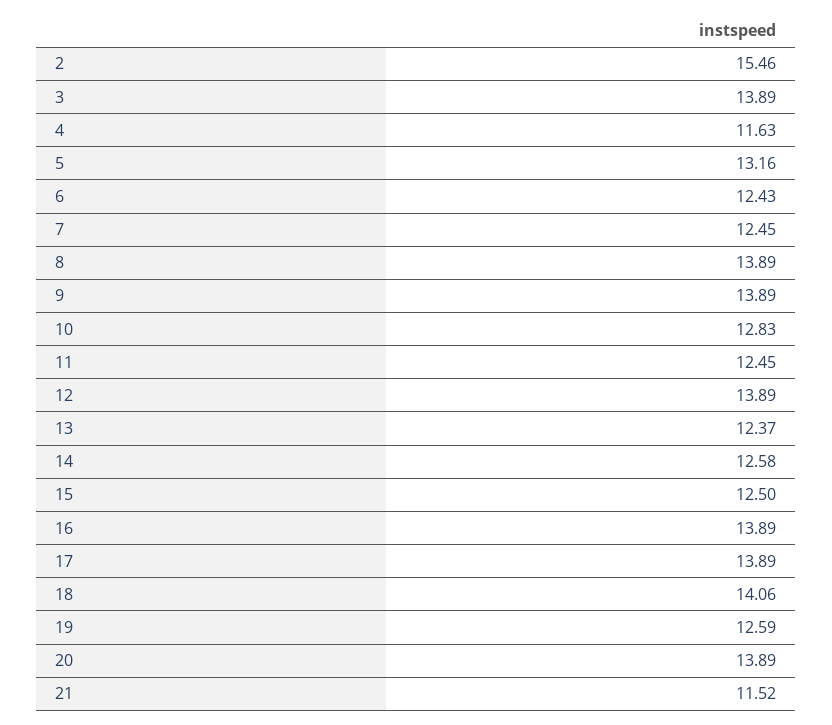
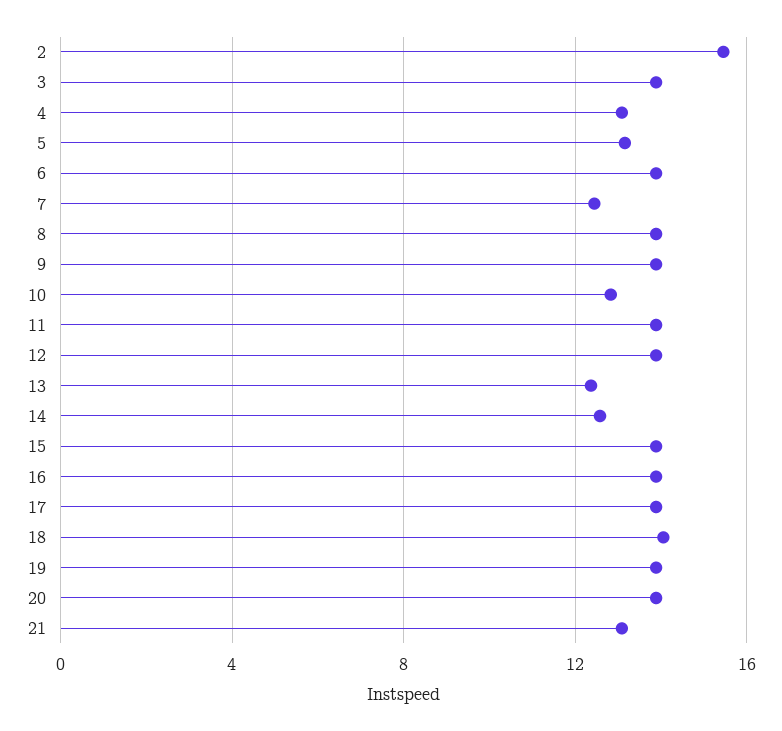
  {
    "2": 15.46,
    "3": 13.89,
-   "4": 11.63,
+   "4": 13,
    "5": 13.16,
-   "6": 12.43,
+   "6": 14,
    "7": 12.45,
    "8": 13.89,
    "9": 13.89,
    "10": 12.83,
-   "11": 12.45,
+   "11": 14,
    "12": 13.89,
    "13": 12.37,
    "14": 12.58,
-   "15": 12.5,
+   "15": 14,
    "16": 13.89,
    "17": 13.89,
    "18": 14.06,
-   "19": 12.59,
+   "19": 14,
    "20": 13.89,
-   "21": 11.52
+   "21": 13
  }

